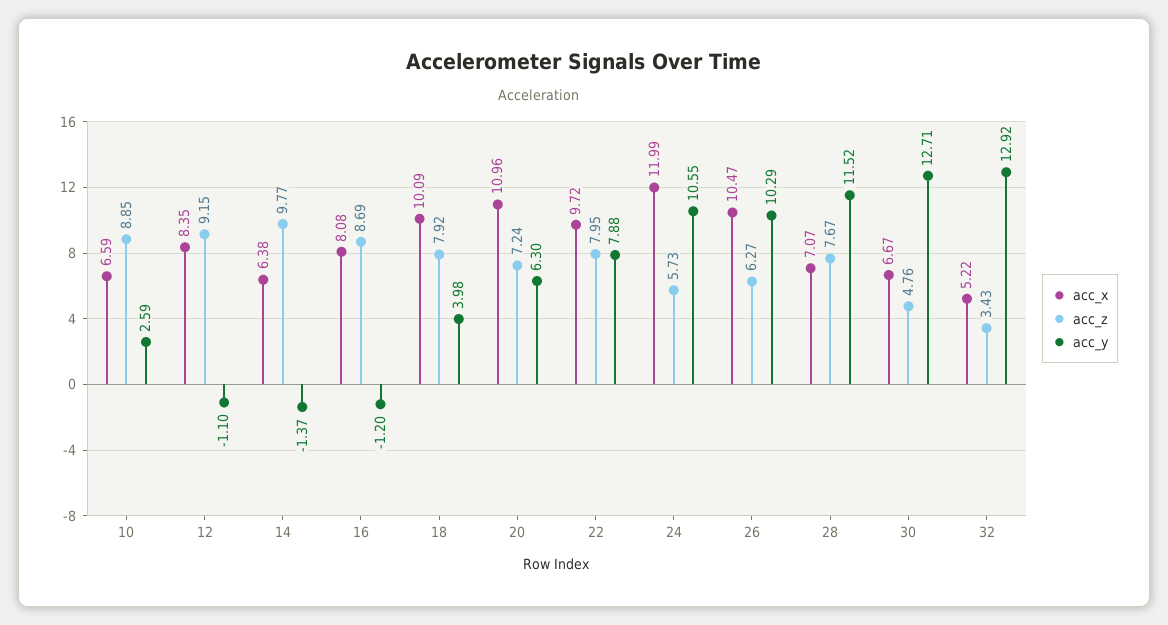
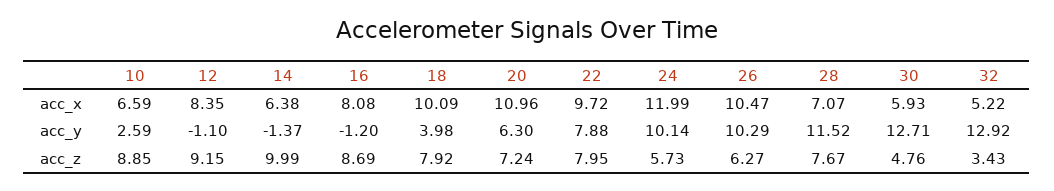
  {
    "acc_x": {
      "10": 6.59,
      "12": 8.35,
      "14": 6.38,
      "16": 8.08,
      "18": 10.09,
      "20": 10.96,
      "22": 9.72,
      "24": 11.99,
      "26": 10.47,
      "28": 7.07,
-     "30": 6.67,
+     "30": 5.93,
      "32": 5.22
    },
    "acc_z": {
      "10": 8.85,
      "12": 9.15,
-     "14": 9.77,
+     "14": 9.99,
      "16": 8.69,
      "18": 7.92,
      "20": 7.24,
      "22": 7.95,
      "24": 5.73,
      "26": 6.27,
      "28": 7.67,
      "30": 4.76,
      "32": 3.43
    },
    "acc_y": {
      "10": 2.59,
      "12": -1.1,
      "14": -1.37,
      "16": -1.2,
      "18": 3.98,
      "20": 6.3,
      "22": 7.88,
-     "24": 10.55,
+     "24": 10.14,
      "26": 10.29,
      "28": 11.52,
      "30": 12.71,
      "32": 12.92
    }
  }

